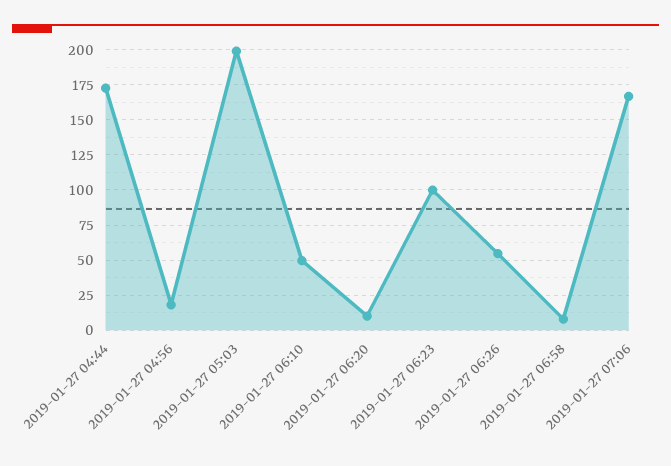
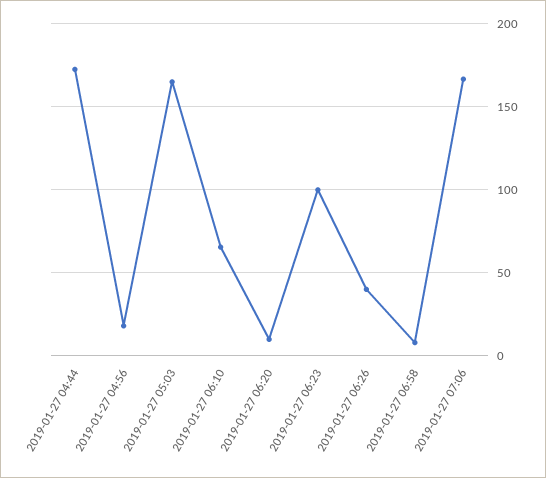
  {
    "2019-01-27 04:44": 175,
    "2019-01-27 04:56": 20,
-   "2019-01-27 05:03": 200,
+   "2019-01-27 05:03": 165,
-   "2019-01-27 06:10": 50,
+   "2019-01-27 06:10": 65,
    "2019-01-27 06:20": 10,
    "2019-01-27 06:23": 100,
-   "2019-01-27 06:26": 55,
+   "2019-01-27 06:26": 40,
    "2019-01-27 06:58": 10,
    "2019-01-27 07:06": 165
  }

